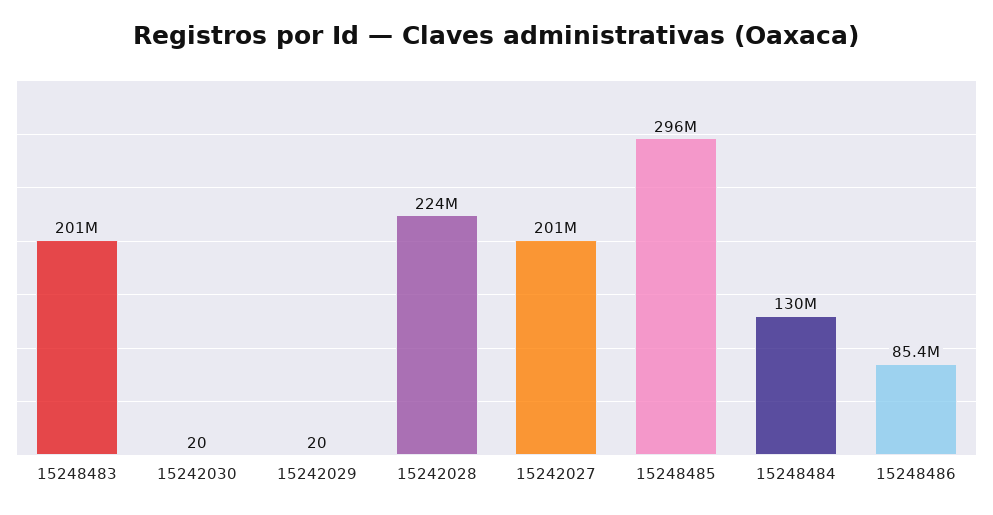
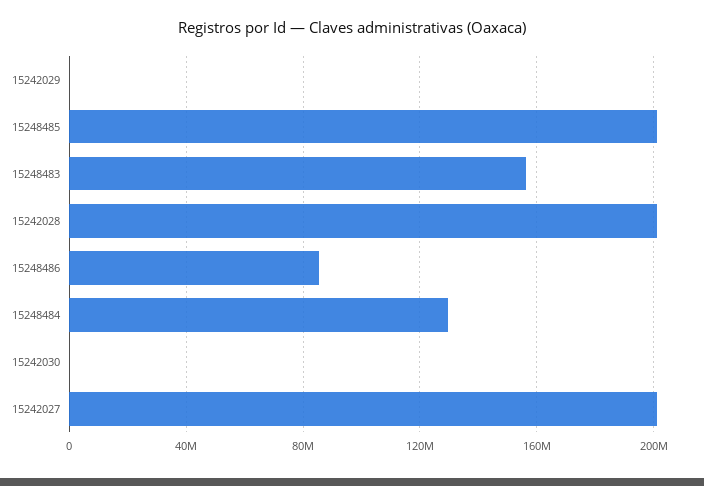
  {
-   "15248483": 201000000,
+   "15248483": 155000000,
    "15242030": 20,
    "15242029": 20,
-   "15242028": 224000000,
+   "15242028": 200000000,
    "15242027": 201000000,
-   "15248485": 296000000,
+   "15248485": 200000000,
    "15248484": 130000000,
    "15248486": 85400000
  }

